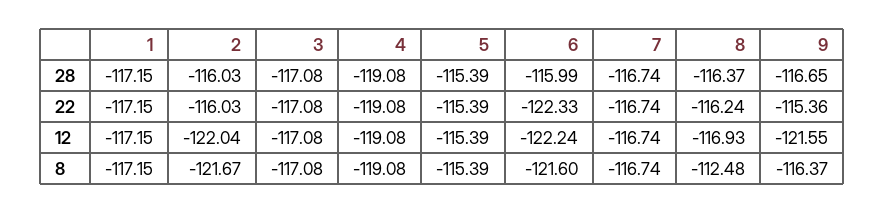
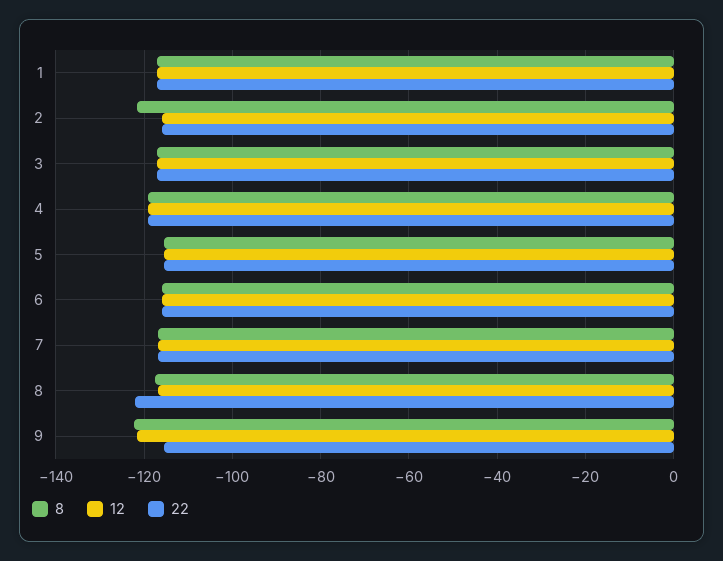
  {
-   "28": {
-     "1": -117.15,
-     "2": -116.03,
-     "3": -117.08,
-     "4": -119.08,
-     "5": -115.39,
-     "6": -115.99,
-     "7": -116.74,
-     "8": -116.37,
-     "9": -116.65
-   },
    "22": {
      "1": -117.15,
      "2": -116.03,
      "3": -117.08,
      "4": -119.08,
      "5": -115.39,
-     "6": -122.33,
+     "6": -116,
      "7": -116.74,
-     "8": -116.24,
+     "8": -122,
      "9": -115.36
    },
    "12": {
      "1": -117.15,
-     "2": -122.04,
+     "2": -116,
      "3": -117.08,
      "4": -119.08,
      "5": -115.39,
-     "6": -122.24,
+     "6": -116,
      "7": -116.74,
      "8": -116.93,
      "9": -121.55
    },
    "8": {
      "1": -117.15,
      "2": -121.67,
      "3": -117.08,
      "4": -119.08,
      "5": -115.39,
-     "6": -121.6,
+     "6": -116,
      "7": -116.74,
-     "8": -112.48,
+     "8": -118,
-     "9": -116.37
+     "9": -122
    }
  }

